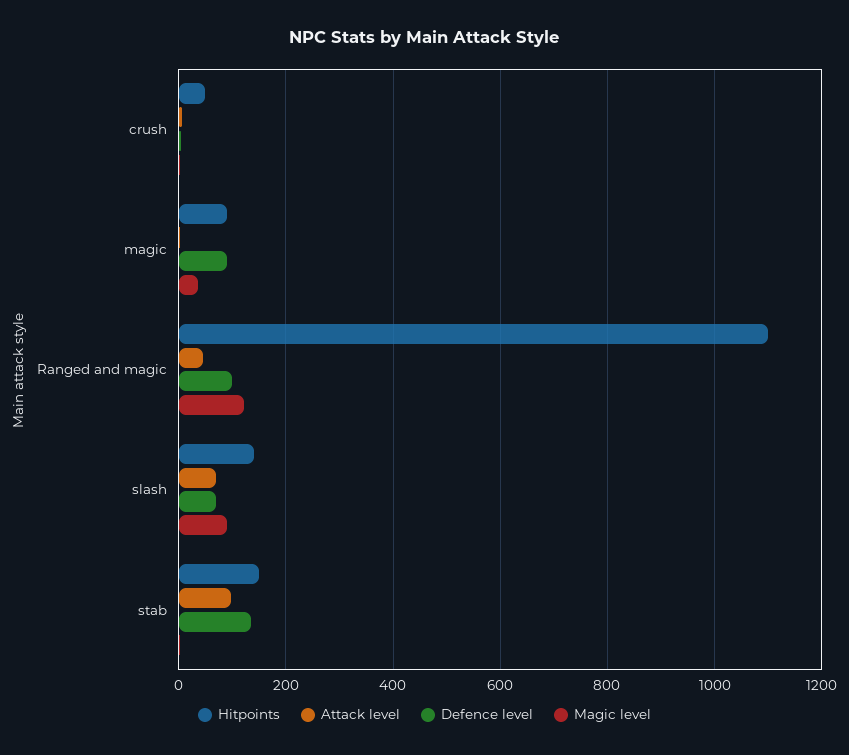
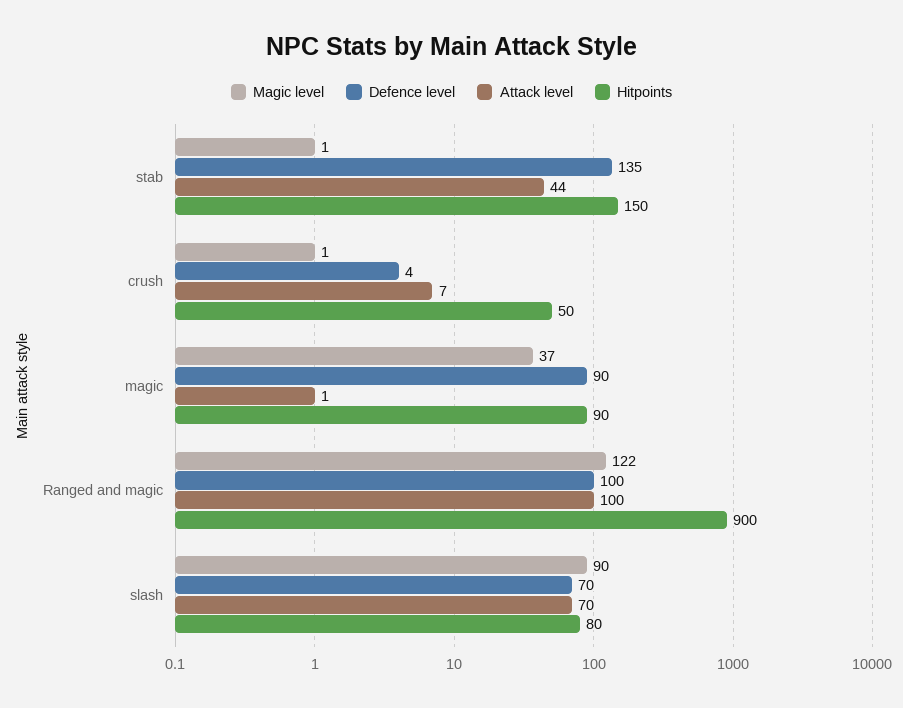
  {
    "Hitpoints": {
      "crush": 50,
      "magic": 90,
-     "Ranged and magic": 1100,
+     "Ranged and magic": 900,
-     "slash": 140,
+     "slash": 80,
      "stab": 150
    },
    "Attack level": {
      "crush": 7,
      "magic": 1,
-     "Ranged and magic": 40,
+     "Ranged and magic": 100,
      "slash": 70,
-     "stab": 100
+     "stab": 44
    },
    "Defence level": {
      "crush": 4,
      "magic": 90,
      "Ranged and magic": 100,
      "slash": 70,
      "stab": 135
    },
    "Magic level": {
      "crush": 1,
      "magic": 37,
      "Ranged and magic": 122,
      "slash": 90,
      "stab": 1
    }
  }

